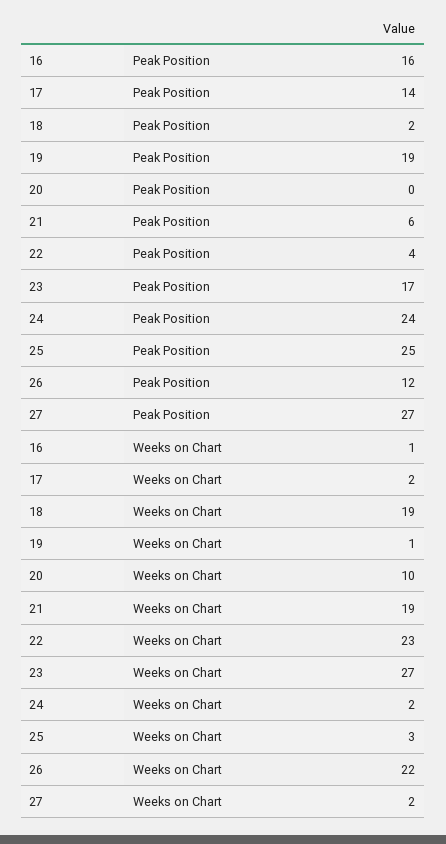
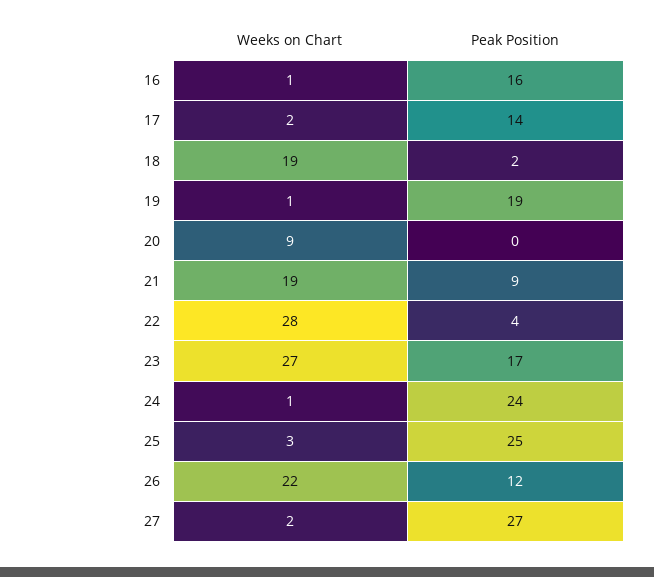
  {
    "16": {
      "Peak Position": 16,
      "Weeks on Chart": 1
    },
    "17": {
      "Peak Position": 14,
      "Weeks on Chart": 2
    },
    "18": {
      "Peak Position": 2,
      "Weeks on Chart": 19
    },
    "19": {
      "Peak Position": 19,
      "Weeks on Chart": 1
    },
    "20": {
      "Peak Position": 0,
-     "Weeks on Chart": 10
+     "Weeks on Chart": 9
    },
    "21": {
-     "Peak Position": 6,
+     "Peak Position": 9,
      "Weeks on Chart": 19
    },
    "22": {
      "Peak Position": 4,
-     "Weeks on Chart": 23
+     "Weeks on Chart": 28
    },
    "23": {
      "Peak Position": 17,
      "Weeks on Chart": 27
    },
    "24": {
      "Peak Position": 24,
-     "Weeks on Chart": 2
+     "Weeks on Chart": 1
    },
    "25": {
      "Peak Position": 25,
      "Weeks on Chart": 3
    },
    "26": {
      "Peak Position": 12,
      "Weeks on Chart": 22
    },
    "27": {
      "Peak Position": 27,
      "Weeks on Chart": 2
    }
  }

